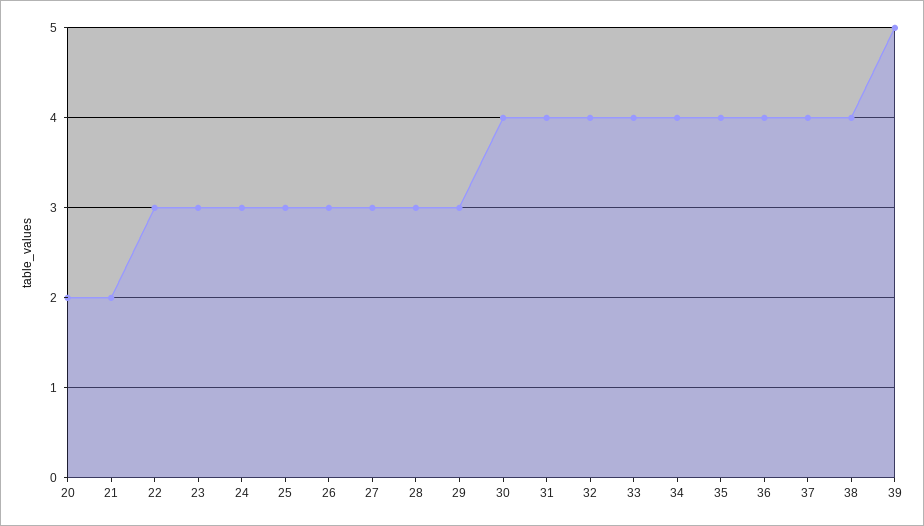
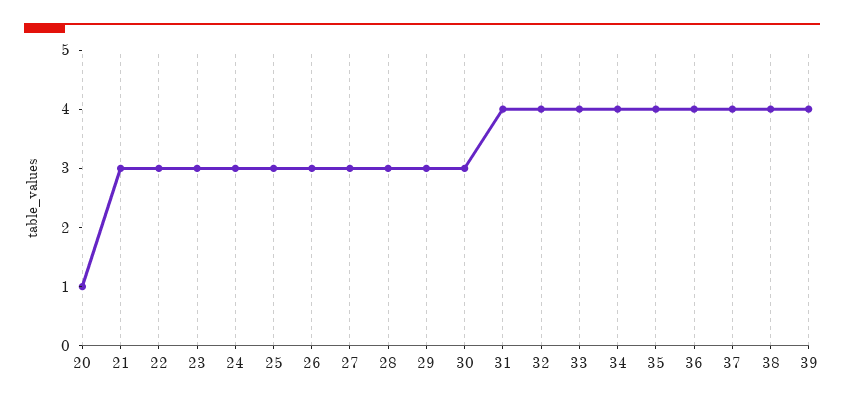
  {
-   "20": 2,
+   "20": 1,
-   "21": 2,
+   "21": 3,
    "22": 3,
    "23": 3,
    "24": 3,
    "25": 3,
    "26": 3,
    "27": 3,
    "28": 3,
    "29": 3,
-   "30": 4,
+   "30": 3,
    "31": 4,
    "32": 4,
    "33": 4,
    "34": 4,
    "35": 4,
    "36": 4,
    "37": 4,
    "38": 4,
-   "39": 5
+   "39": 4
  }

